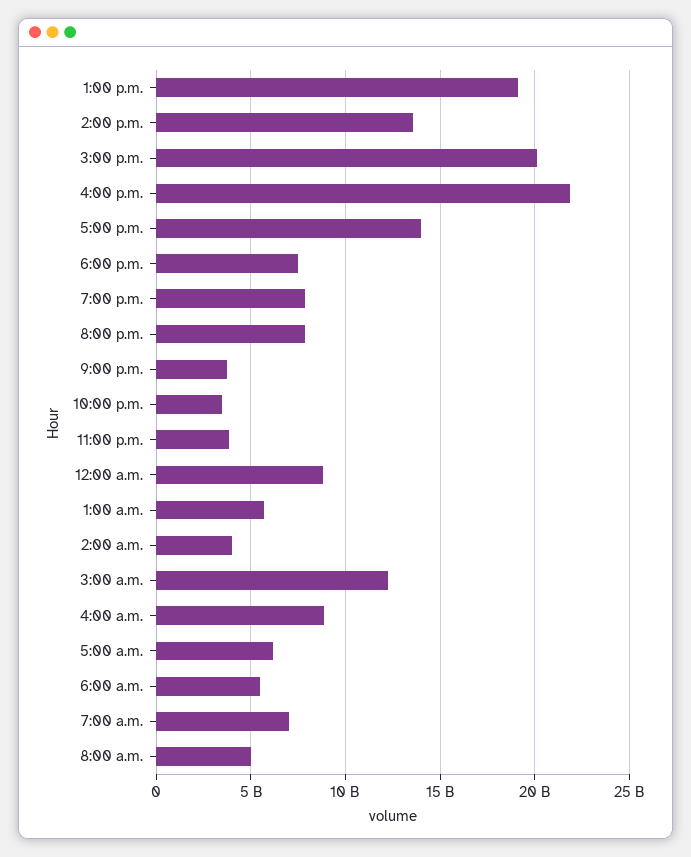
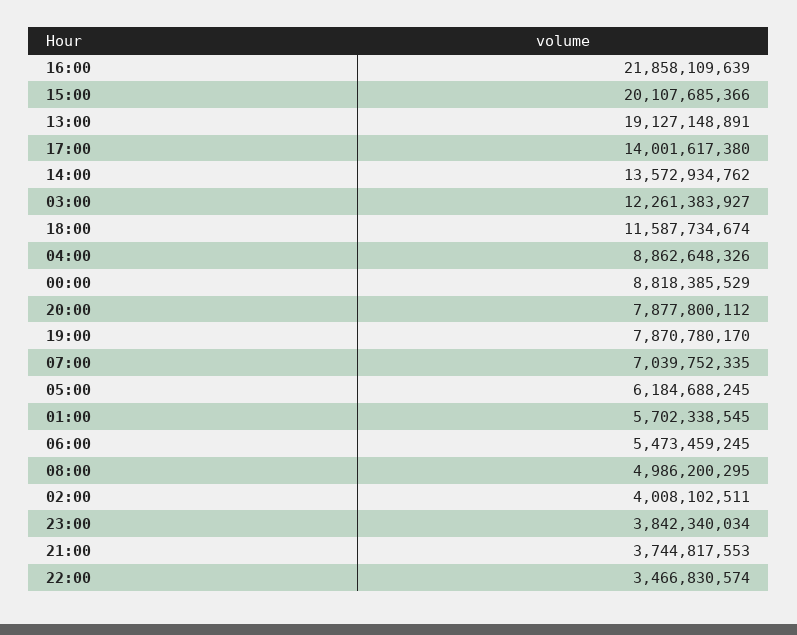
  {
    "1:00 p.m.": 19127148891,
    "2:00 p.m.": 13572934762,
    "3:00 p.m.": 20107685366,
    "4:00 p.m.": 21858109639,
    "5:00 p.m.": 14001617380,
-   "6:00 p.m.": 7500000000,
+   "6:00 p.m.": 11587734674,
    "7:00 p.m.": 7870780170,
    "8:00 p.m.": 7877800112,
    "9:00 p.m.": 3744817553,
    "10:00 p.m.": 3466830574,
    "11:00 p.m.": 3842340034,
    "12:00 a.m.": 8818385529,
    "1:00 a.m.": 5702338545,
    "2:00 a.m.": 4008102511,
    "3:00 a.m.": 12261383927,
    "4:00 a.m.": 8862648326,
    "5:00 a.m.": 6184688245,
    "6:00 a.m.": 5473459245,
    "7:00 a.m.": 7039752335,
    "8:00 a.m.": 4986200295
  }

